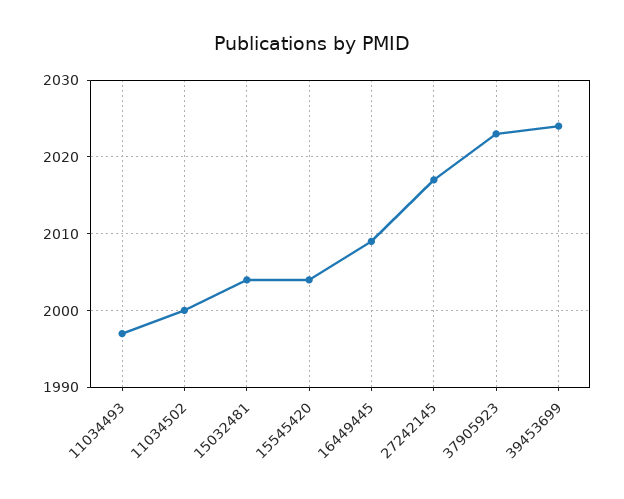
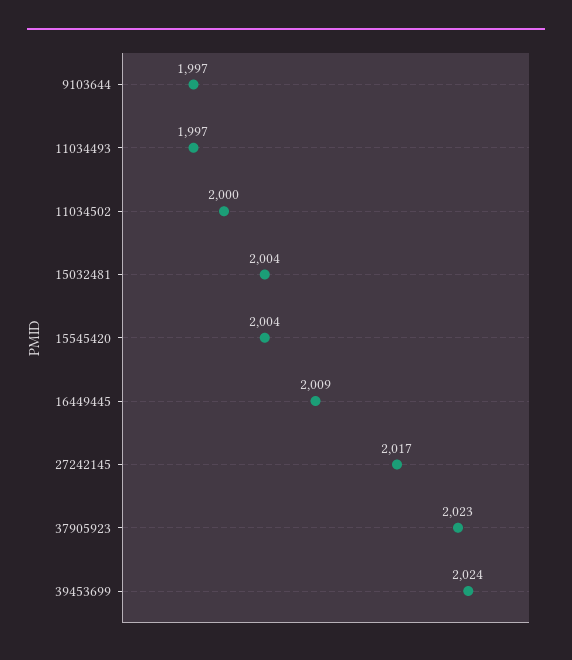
  {
    "11034493": 1997,
    "11034502": 2000,
    "15032481": 2004,
    "15545420": 2004,
    "16449445": 2009,
    "27242145": 2017,
    "37905923": 2023,
-   "39453699": 2024
+   "39453699": 2024,
+   "9103644": 1997
  }

